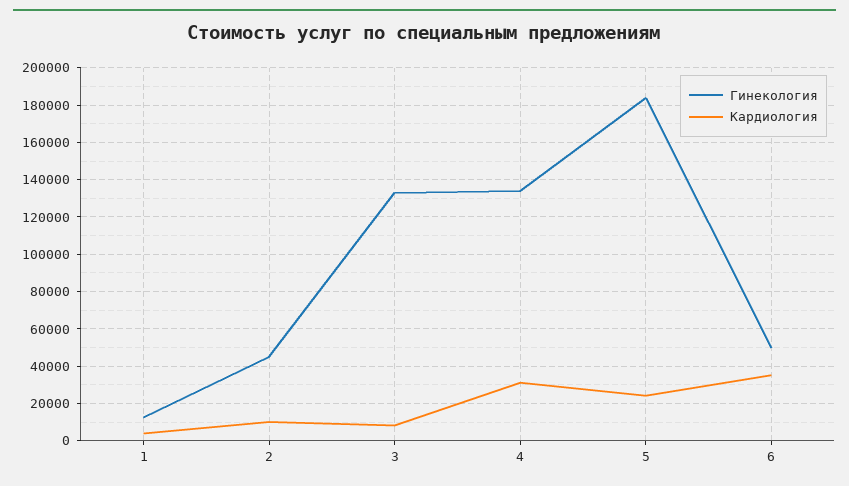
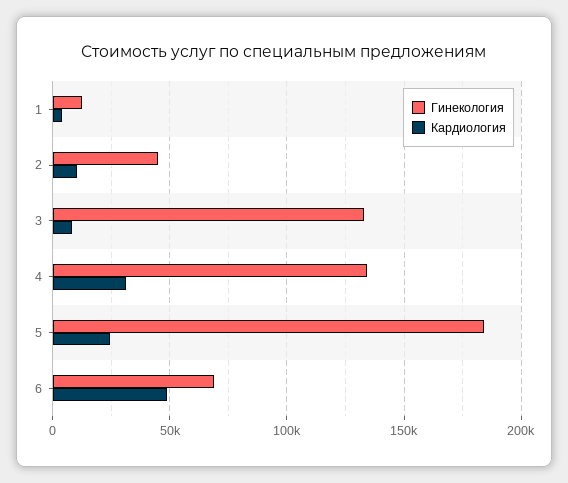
  {
    "Гинекология": {
      "1": 15000,
      "2": 45000,
      "3": 135000,
      "4": 135000,
      "5": 185000,
-     "6": 50000
+     "6": 70000
    },
    "Кардиология": {
      "1": 5000,
      "2": 10000,
      "3": 10000,
      "4": 30000,
      "5": 25000,
-     "6": 35000
+     "6": 50000
    }
  }

